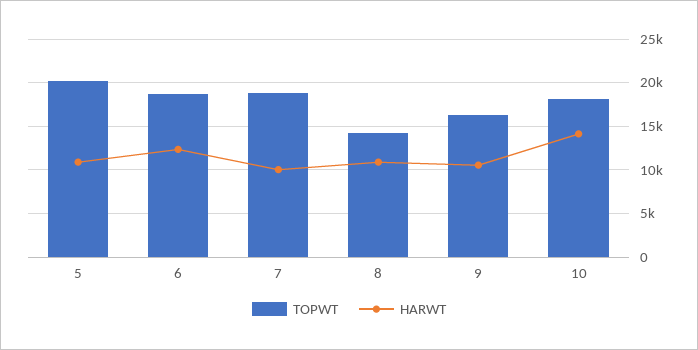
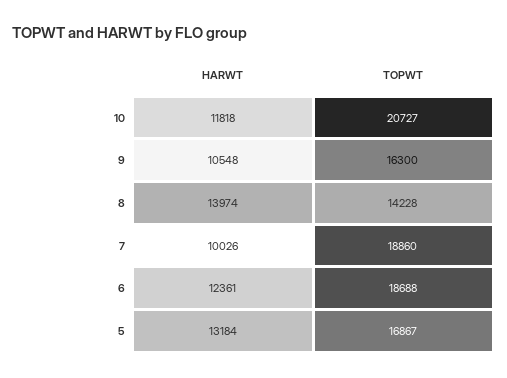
  {
    "TOPWT": {
-     "5": 20000,
+     "5": 16867,
      "6": 18688,
      "7": 18860,
      "8": 14228,
      "9": 16300,
-     "10": 18000
+     "10": 20727
    },
    "HARWT": {
-     "5": 11000,
+     "5": 13184,
      "6": 12361,
      "7": 10026,
-     "8": 11000,
+     "8": 13974,
      "9": 10548,
-     "10": 14000
+     "10": 11818
    }
  }

